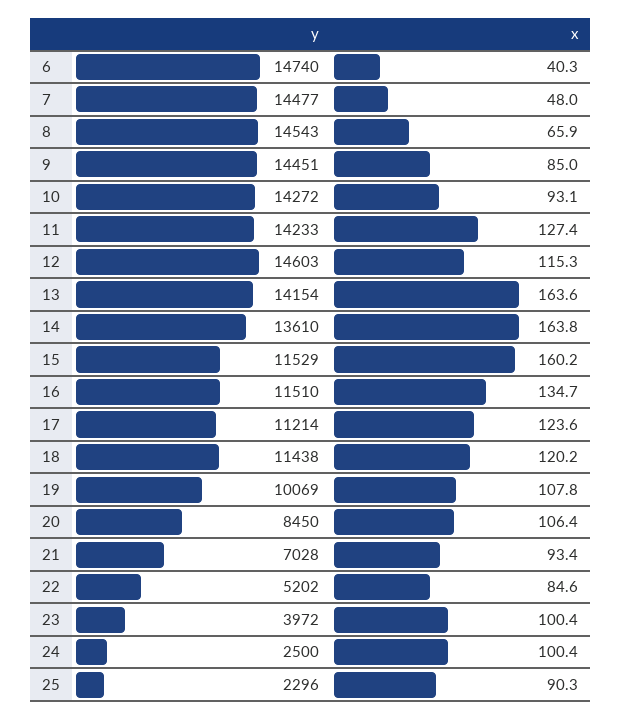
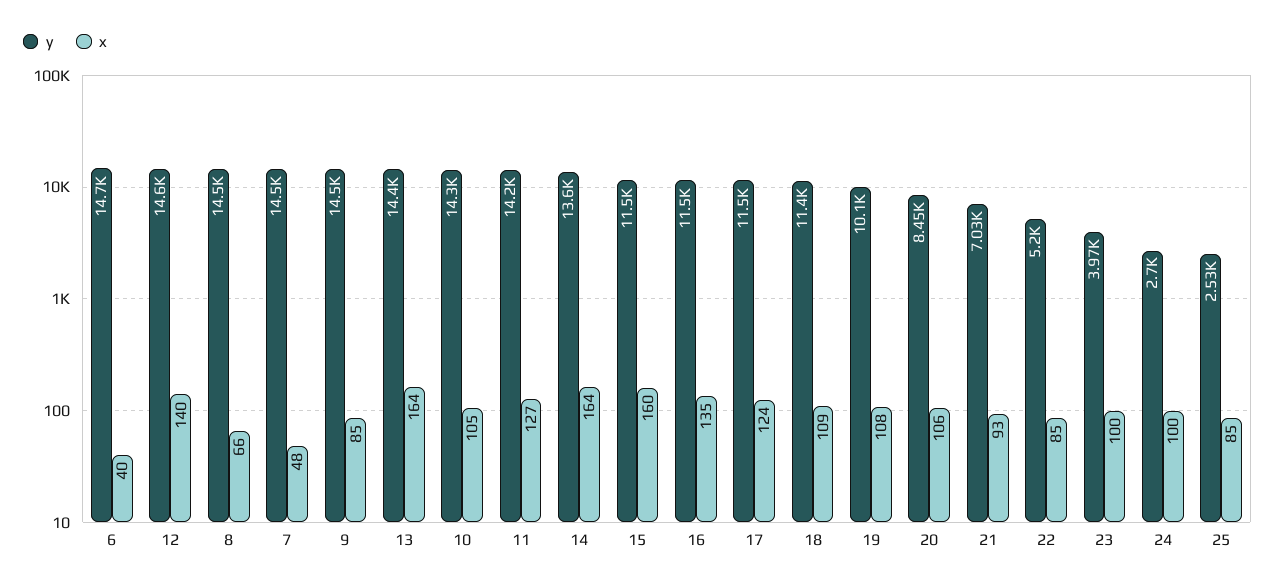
  {
    "y": {
      "6": 14740,
      "7": 14477,
      "8": 14543,
      "9": 14451,
      "10": 14272,
      "11": 14233,
      "12": 14603,
-     "13": 14154,
+     "13": 14400,
      "14": 13610,
      "15": 11529,
      "16": 11510,
-     "17": 11214,
+     "17": 11500,
      "18": 11438,
      "19": 10069,
      "20": 8450,
      "21": 7028,
      "22": 5202,
      "23": 3972,
-     "24": 2500,
+     "24": 2700,
-     "25": 2296
+     "25": 2530
    },
    "x": {
      "6": 40.3,
      "7": 48,
      "8": 65.9,
      "9": 85,
-     "10": 93.1,
+     "10": 105,
      "11": 127.4,
-     "12": 115.3,
+     "12": 140,
      "13": 163.6,
      "14": 163.8,
      "15": 160.2,
      "16": 134.7,
      "17": 123.6,
-     "18": 120.2,
+     "18": 109,
      "19": 107.8,
      "20": 106.4,
      "21": 93.4,
      "22": 84.6,
      "23": 100.4,
      "24": 100.4,
-     "25": 90.3
+     "25": 85
    }
  }

